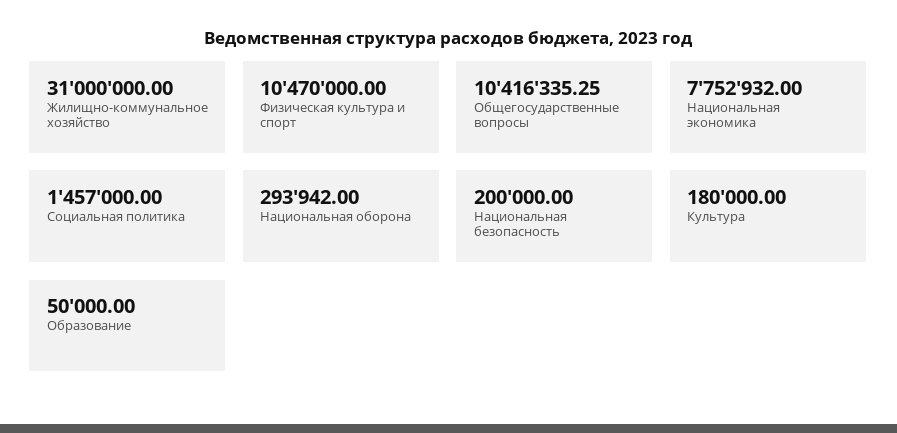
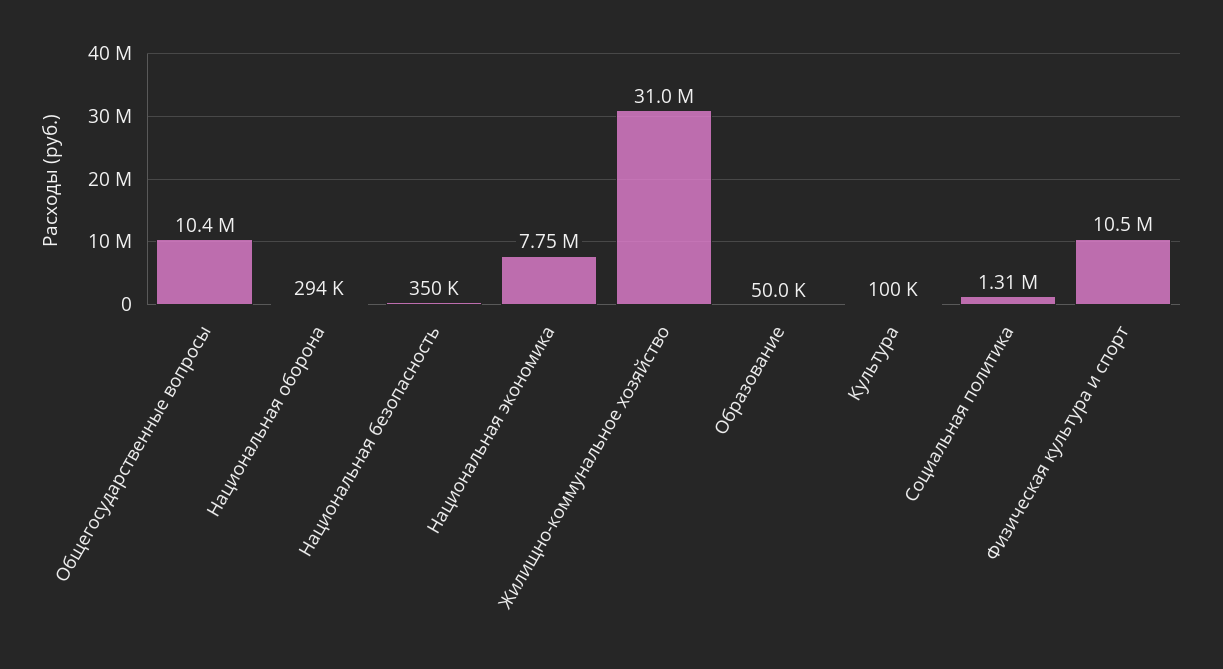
  {
    "Жилищно-коммунальное хозяйство": 31000000,
    "Физическая культура и спорт": 10470000,
    "Общегосударственные вопросы": 10416335.25,
    "Национальная экономика": 7752932,
-   "Социальная политика": 1457000,
+   "Социальная политика": 1310000,
    "Национальная оборона": 293942,
-   "Национальная безопасность": 200000,
+   "Национальная безопасность": 350000,
-   "Культура": 180000,
+   "Культура": 100000,
    "Образование": 50000
  }

